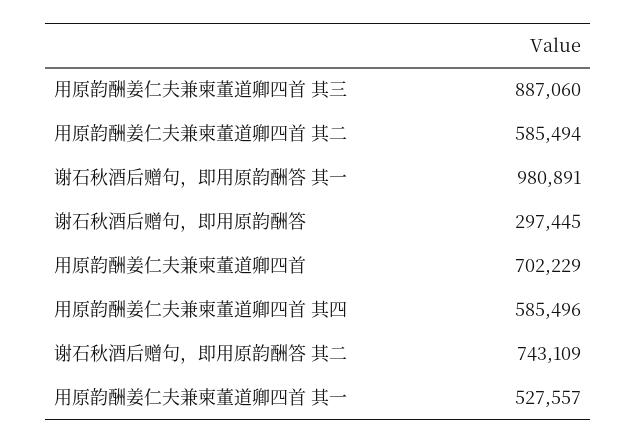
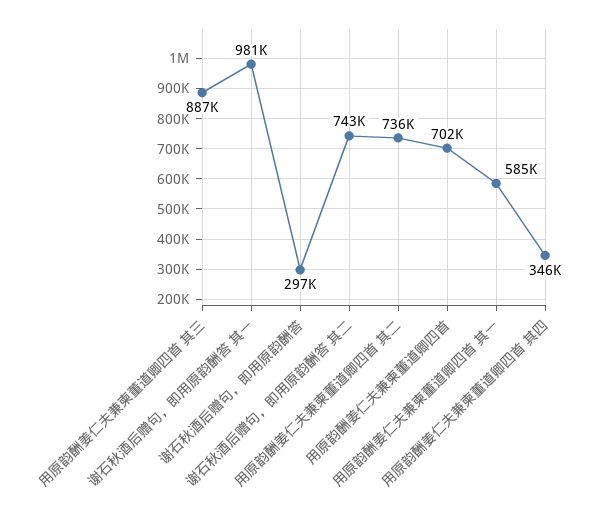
  {
    "用原韵酬姜仁夫兼柬董道卿四首 其三": 887060,
-   "用原韵酬姜仁夫兼柬董道卿四首 其二": 585494,
+   "用原韵酬姜仁夫兼柬董道卿四首 其二": 736000,
    "谢石秋酒后赠句，即用原韵酬答 其一": 980891,
    "谢石秋酒后赠句，即用原韵酬答": 297445,
    "用原韵酬姜仁夫兼柬董道卿四首": 702229,
-   "用原韵酬姜仁夫兼柬董道卿四首 其四": 585496,
+   "用原韵酬姜仁夫兼柬董道卿四首 其四": 346000,
    "谢石秋酒后赠句，即用原韵酬答 其二": 743109,
-   "用原韵酬姜仁夫兼柬董道卿四首 其一": 527557
+   "用原韵酬姜仁夫兼柬董道卿四首 其一": 585000
  }

